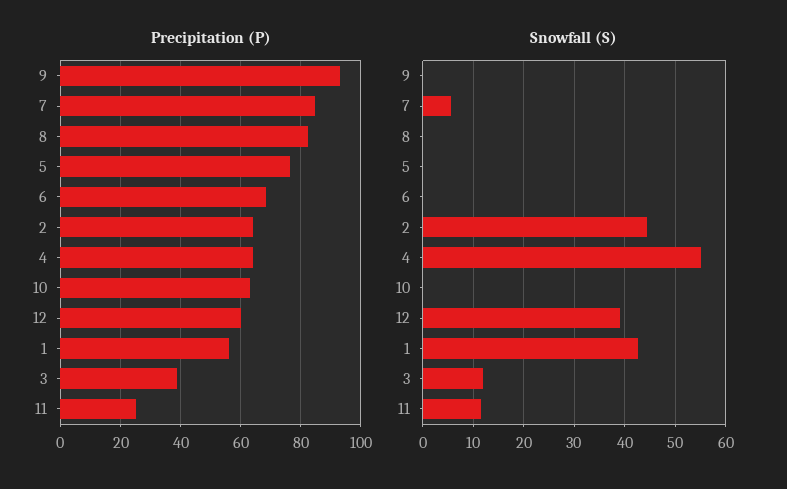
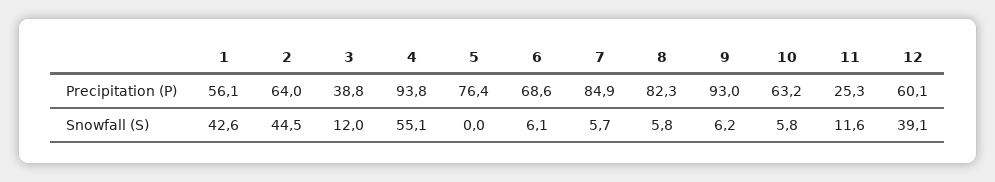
  {
    "Precipitation (P)": {
      "9": 93,
      "7": 84.9,
      "8": 82.3,
      "5": 76.4,
      "6": 68.6,
      "2": 64,
-     "4": 64,
+     "4": 93.8,
      "10": 63.2,
      "12": 60.1,
      "1": 56.1,
      "3": 38.8,
      "11": 25.3
    },
    "Snowfall (S)": {
-     "9": 0,
+     "9": 6.2,
      "7": 5.7,
-     "8": 0,
+     "8": 5.8,
      "5": 0,
-     "6": 0,
+     "6": 6.1,
      "2": 44.5,
      "4": 55.1,
-     "10": 0,
+     "10": 5.8,
      "12": 39.1,
      "1": 42.6,
      "3": 12,
      "11": 11.6
    }
  }

